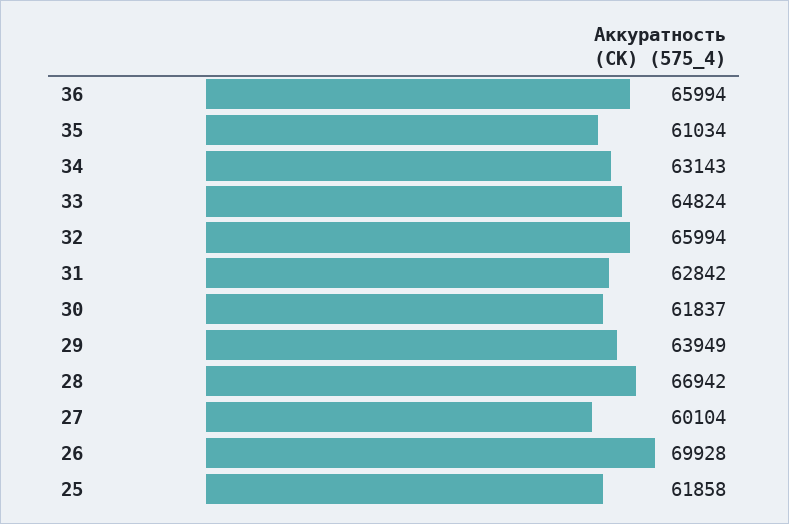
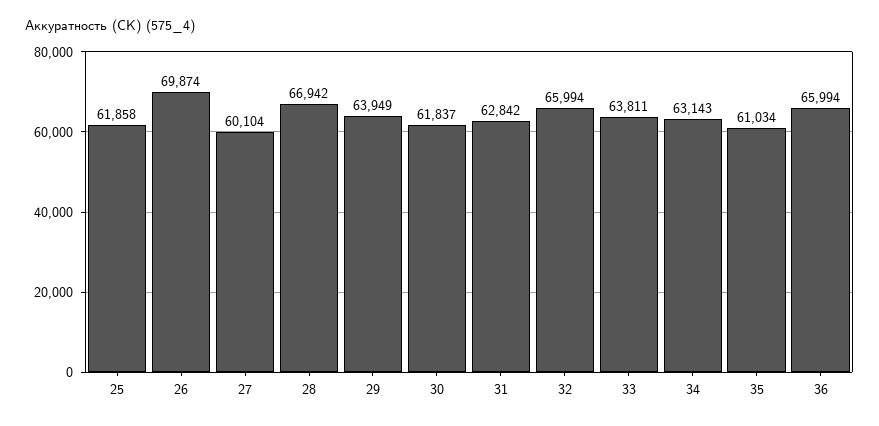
  {
    "36": 65994,
    "35": 61034,
    "34": 63143,
-   "33": 64824,
+   "33": 63811,
    "32": 65994,
    "31": 62842,
    "30": 61837,
    "29": 63949,
    "28": 66942,
    "27": 60104,
-   "26": 69928,
+   "26": 69874,
    "25": 61858
  }

